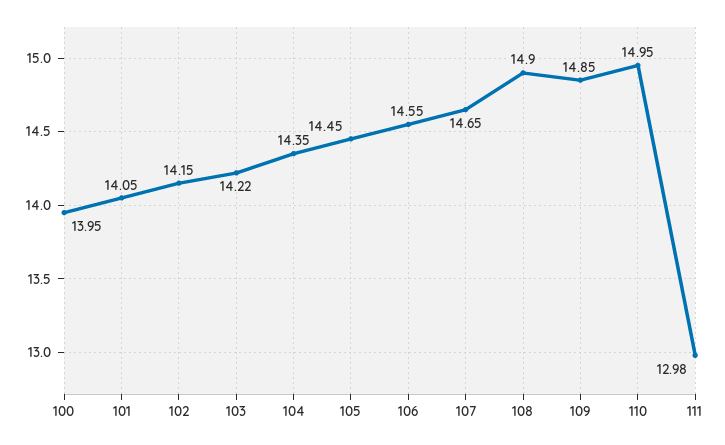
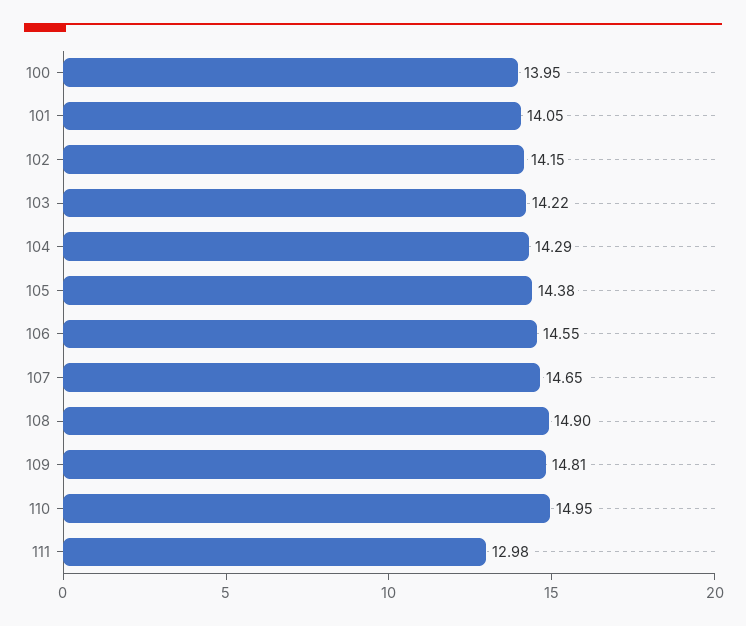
  {
    "100": 13.95,
    "101": 14.05,
    "102": 14.15,
    "103": 14.22,
-   "104": 14.35,
+   "104": 14.29,
-   "105": 14.45,
+   "105": 14.38,
    "106": 14.55,
    "107": 14.65,
    "108": 14.9,
-   "109": 14.85,
+   "109": 14.81,
    "110": 14.95,
    "111": 12.98
  }

